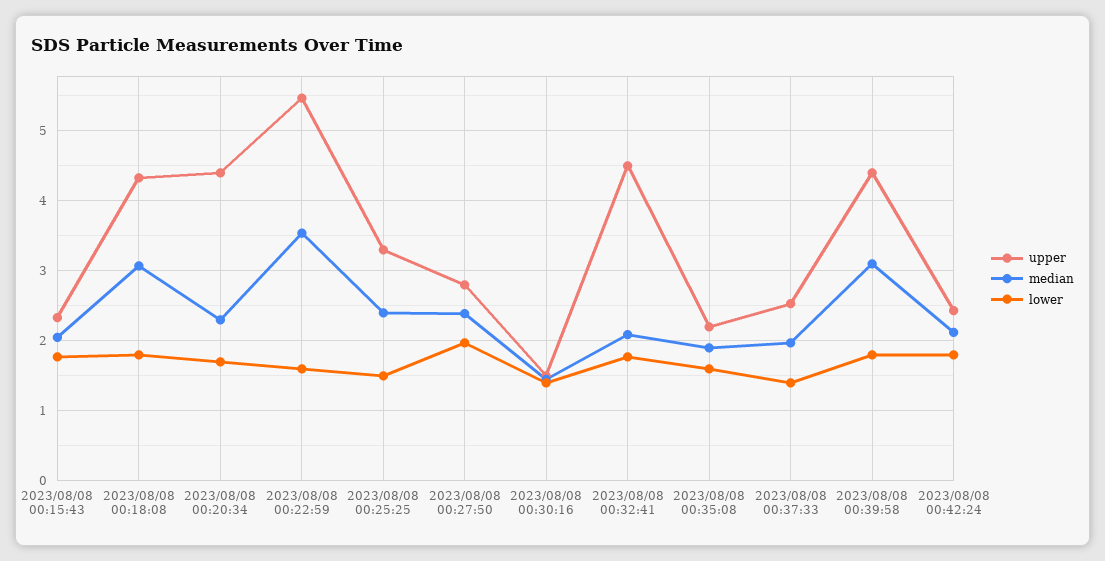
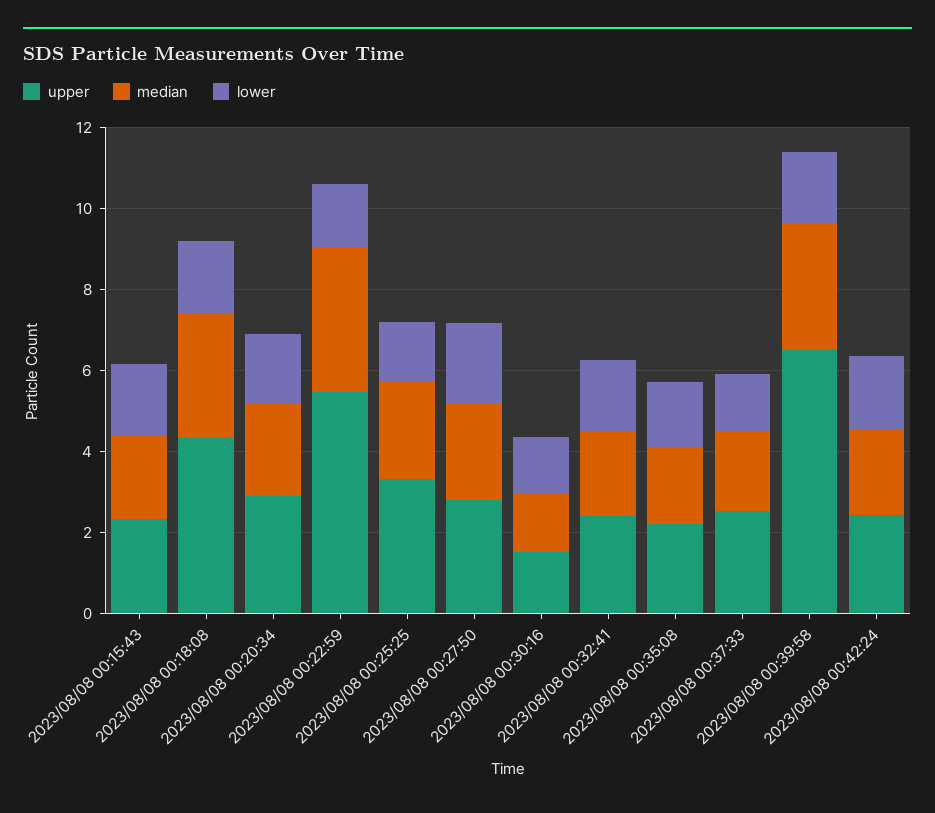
  {
    "upper": {
      "2023/08/08 00:15:43": 2.3,
      "2023/08/08 00:18:08": 4.3,
-     "2023/08/08 00:20:34": 4.4,
+     "2023/08/08 00:20:34": 3,
      "2023/08/08 00:22:59": 5.5,
      "2023/08/08 00:25:25": 3.3,
      "2023/08/08 00:27:50": 2.8,
      "2023/08/08 00:30:16": 1.5,
-     "2023/08/08 00:32:41": 4.5,
+     "2023/08/08 00:32:41": 2.5,
      "2023/08/08 00:35:08": 2.2,
      "2023/08/08 00:37:33": 2.5,
-     "2023/08/08 00:39:58": 4.4,
+     "2023/08/08 00:39:58": 6.5,
      "2023/08/08 00:42:24": 2.4
    },
    "median": {
      "2023/08/08 00:15:43": 2.1,
      "2023/08/08 00:18:08": 3.1,
      "2023/08/08 00:20:34": 2.3,
      "2023/08/08 00:22:59": 3.5,
      "2023/08/08 00:25:25": 2.4,
      "2023/08/08 00:27:50": 2.4,
      "2023/08/08 00:30:16": 1.5,
      "2023/08/08 00:32:41": 2.1,
      "2023/08/08 00:35:08": 1.9,
      "2023/08/08 00:37:33": 2,
      "2023/08/08 00:39:58": 3.1,
      "2023/08/08 00:42:24": 2.1
    },
    "lower": {
      "2023/08/08 00:15:43": 1.8,
      "2023/08/08 00:18:08": 1.8,
      "2023/08/08 00:20:34": 1.7,
      "2023/08/08 00:22:59": 1.6,
      "2023/08/08 00:25:25": 1.5,
      "2023/08/08 00:27:50": 2,
      "2023/08/08 00:30:16": 1.4,
      "2023/08/08 00:32:41": 1.8,
      "2023/08/08 00:35:08": 1.6,
      "2023/08/08 00:37:33": 1.4,
      "2023/08/08 00:39:58": 1.8,
      "2023/08/08 00:42:24": 1.8
    }
  }

